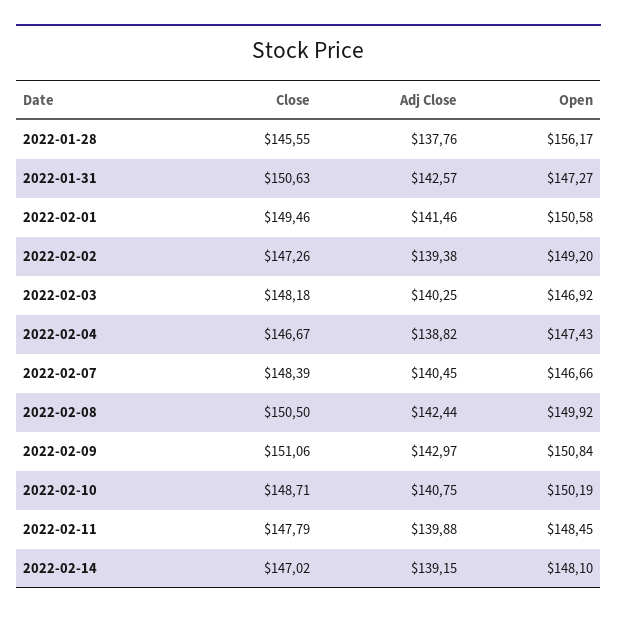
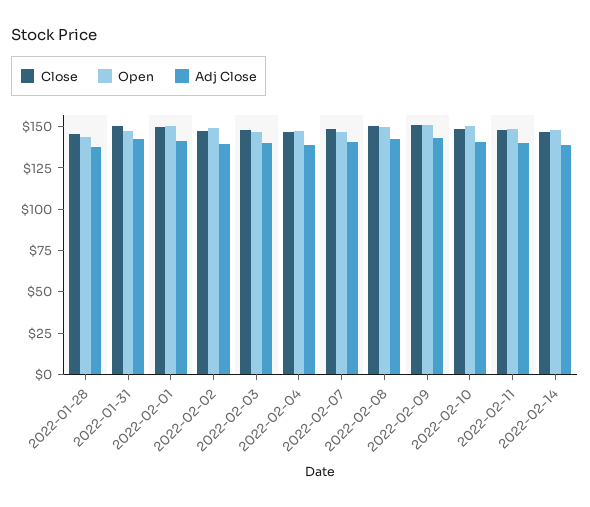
  {
    "Close": {
      "2022-01-28": 145.55,
      "2022-01-31": 150.63,
      "2022-02-01": 149.46,
      "2022-02-02": 147.26,
      "2022-02-03": 148.18,
      "2022-02-04": 146.67,
      "2022-02-07": 148.39,
      "2022-02-08": 150.5,
      "2022-02-09": 151.06,
      "2022-02-10": 148.71,
      "2022-02-11": 147.79,
      "2022-02-14": 147.02
    },
    "Adj Close": {
      "2022-01-28": 137.76,
      "2022-01-31": 142.57,
      "2022-02-01": 141.46,
      "2022-02-02": 139.38,
      "2022-02-03": 140.25,
      "2022-02-04": 138.82,
      "2022-02-07": 140.45,
      "2022-02-08": 142.44,
      "2022-02-09": 142.97,
      "2022-02-10": 140.75,
      "2022-02-11": 139.88,
      "2022-02-14": 139.15
    },
    "Open": {
-     "2022-01-28": 156.17,
+     "2022-01-28": 145,
      "2022-01-31": 147.27,
      "2022-02-01": 150.58,
      "2022-02-02": 149.2,
      "2022-02-03": 146.92,
      "2022-02-04": 147.43,
      "2022-02-07": 146.66,
      "2022-02-08": 149.92,
      "2022-02-09": 150.84,
      "2022-02-10": 150.19,
      "2022-02-11": 148.45,
      "2022-02-14": 148.1
    }
  }

